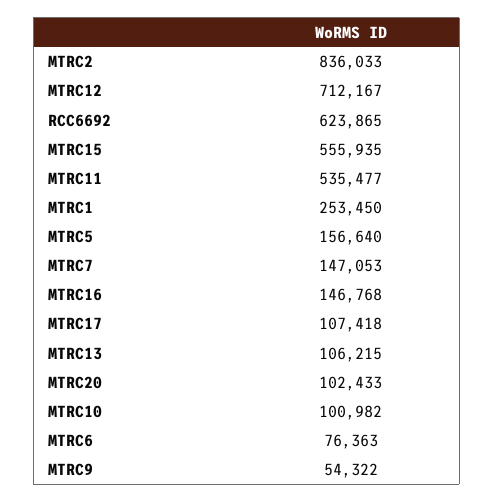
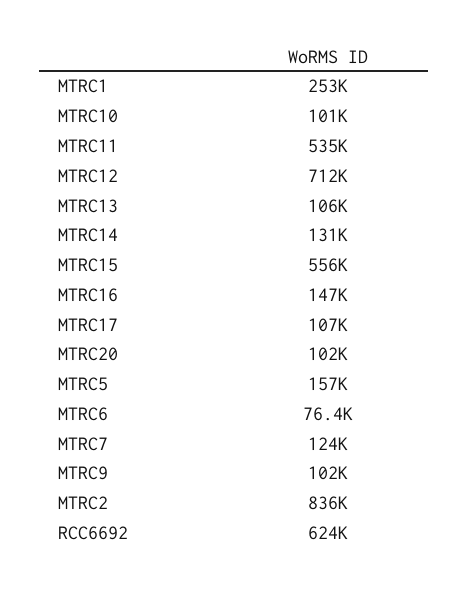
  {
    "MTRC2": 836033,
    "MTRC12": 712167,
    "RCC6692": 623865,
    "MTRC15": 555935,
    "MTRC11": 535477,
    "MTRC1": 253450,
    "MTRC5": 156640,
-   "MTRC7": 147053,
+   "MTRC7": 124000,
    "MTRC16": 146768,
    "MTRC17": 107418,
    "MTRC13": 106215,
    "MTRC20": 102433,
    "MTRC10": 100982,
    "MTRC6": 76363,
-   "MTRC9": 54322
+   "MTRC9": 102000,
+   "MTRC14": 131000
  }

